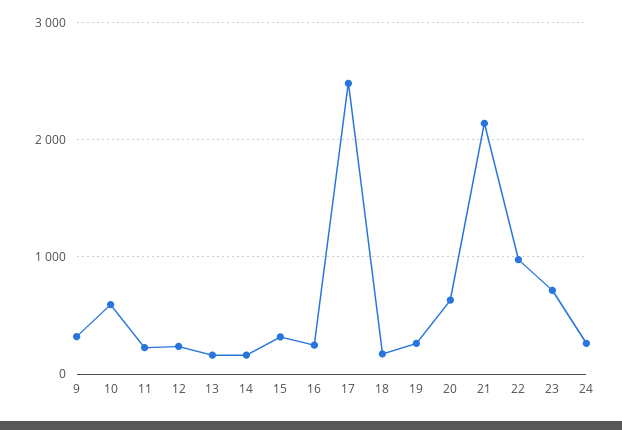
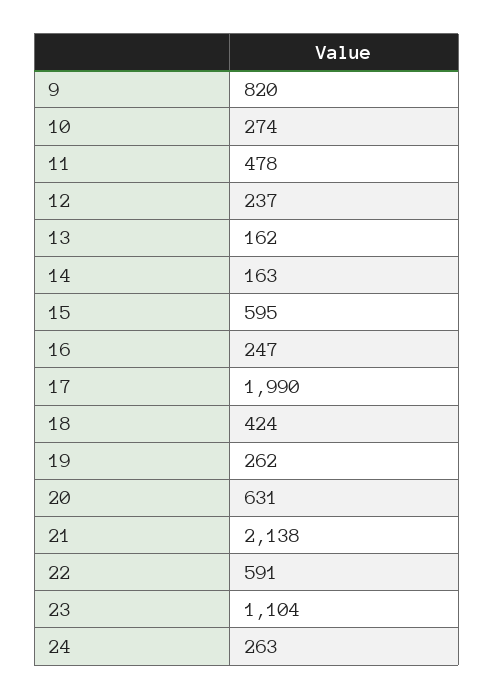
  {
-   "9": 300,
+   "9": 820,
-   "10": 600,
+   "10": 274,
-   "11": 200,
+   "11": 478,
    "12": 237,
    "13": 162,
    "14": 163,
-   "15": 300,
+   "15": 595,
    "16": 247,
-   "17": 2500,
+   "17": 1990,
-   "18": 200,
+   "18": 424,
    "19": 262,
    "20": 631,
    "21": 2138,
-   "22": 1000,
+   "22": 591,
-   "23": 700,
+   "23": 1104,
    "24": 263
  }

